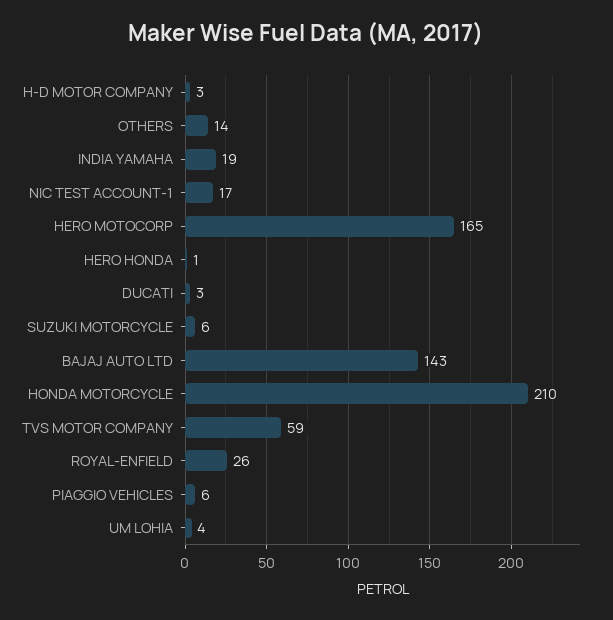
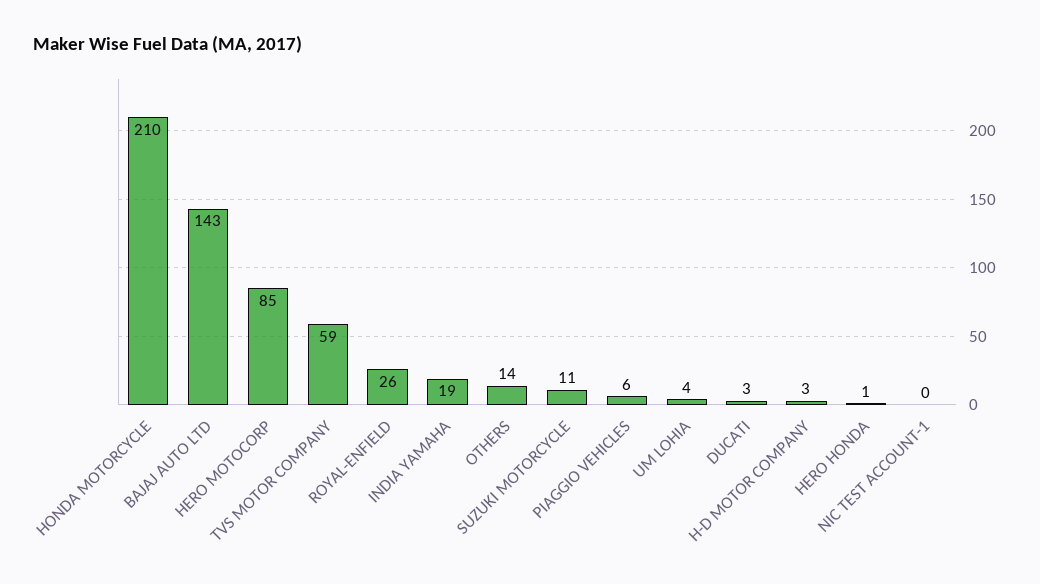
  {
    "H-D MOTOR COMPANY": 3,
    "OTHERS": 14,
    "INDIA YAMAHA": 19,
-   "NIC TEST ACCOUNT-1": 17,
+   "NIC TEST ACCOUNT-1": 0,
-   "HERO MOTOCORP": 165,
+   "HERO MOTOCORP": 85,
    "HERO HONDA": 1,
    "DUCATI": 3,
-   "SUZUKI MOTORCYCLE": 6,
+   "SUZUKI MOTORCYCLE": 11,
    "BAJAJ AUTO LTD": 143,
    "HONDA MOTORCYCLE": 210,
    "TVS MOTOR COMPANY": 59,
    "ROYAL-ENFIELD": 26,
    "PIAGGIO VEHICLES": 6,
    "UM LOHIA": 4
  }

